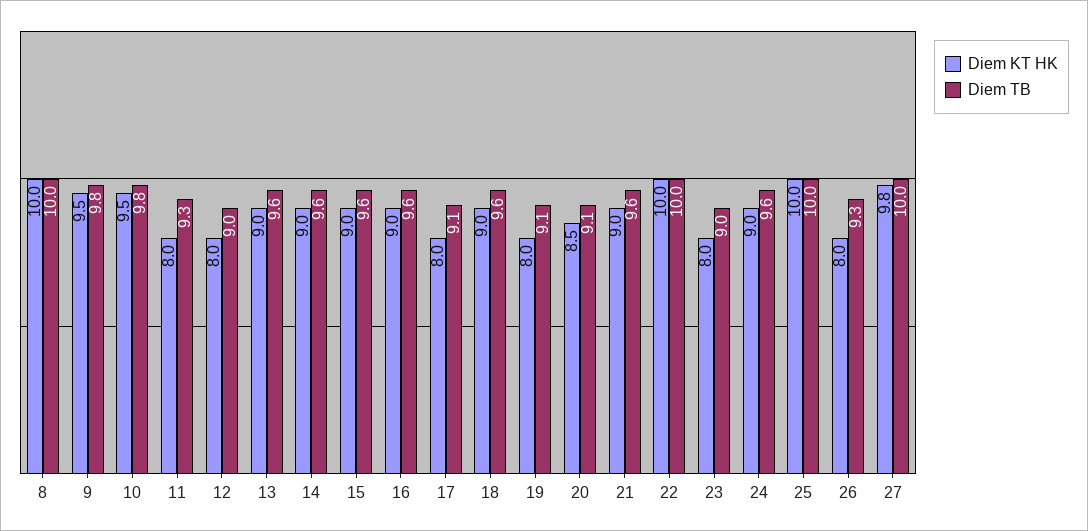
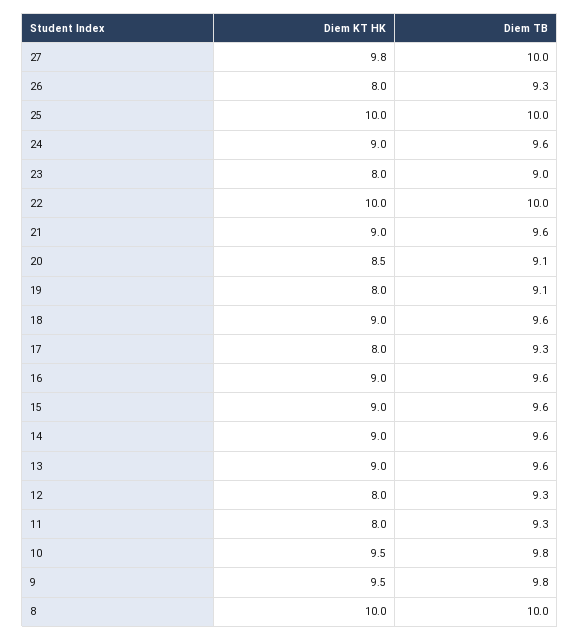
  {
    "Diem KT HK": {
      "8": 10,
      "9": 9.5,
      "10": 9.5,
      "11": 8,
      "12": 8,
      "13": 9,
      "14": 9,
      "15": 9,
      "16": 9,
      "17": 8,
      "18": 9,
      "19": 8,
      "20": 8.5,
      "21": 9,
      "22": 10,
      "23": 8,
      "24": 9,
      "25": 10,
      "26": 8,
      "27": 9.8
    },
    "Diem TB": {
      "8": 10,
      "9": 9.8,
      "10": 9.8,
      "11": 9.3,
-     "12": 9,
+     "12": 9.3,
      "13": 9.6,
      "14": 9.6,
      "15": 9.6,
      "16": 9.6,
-     "17": 9.1,
+     "17": 9.3,
      "18": 9.6,
      "19": 9.1,
      "20": 9.1,
      "21": 9.6,
      "22": 10,
      "23": 9,
      "24": 9.6,
      "25": 10,
      "26": 9.3,
      "27": 10
    }
  }

